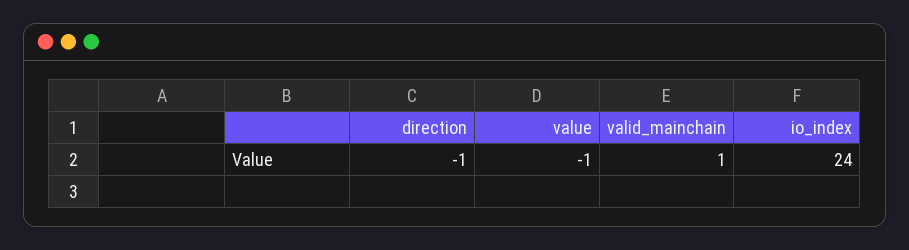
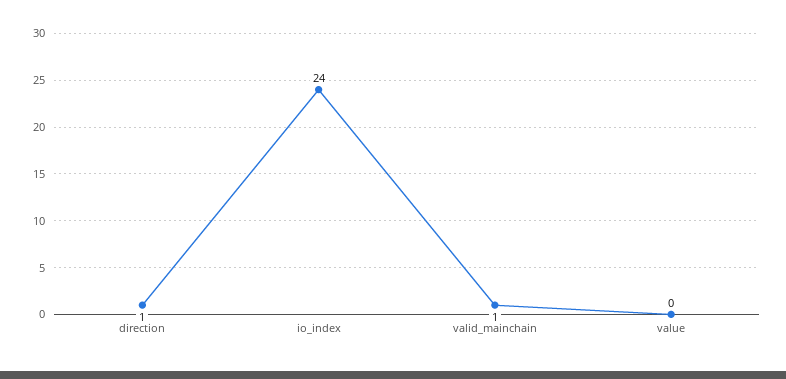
  {
-   "direction": -1,
+   "direction": 1,
-   "value": -1,
+   "value": 0,
    "valid_mainchain": 1,
    "io_index": 24
  }

